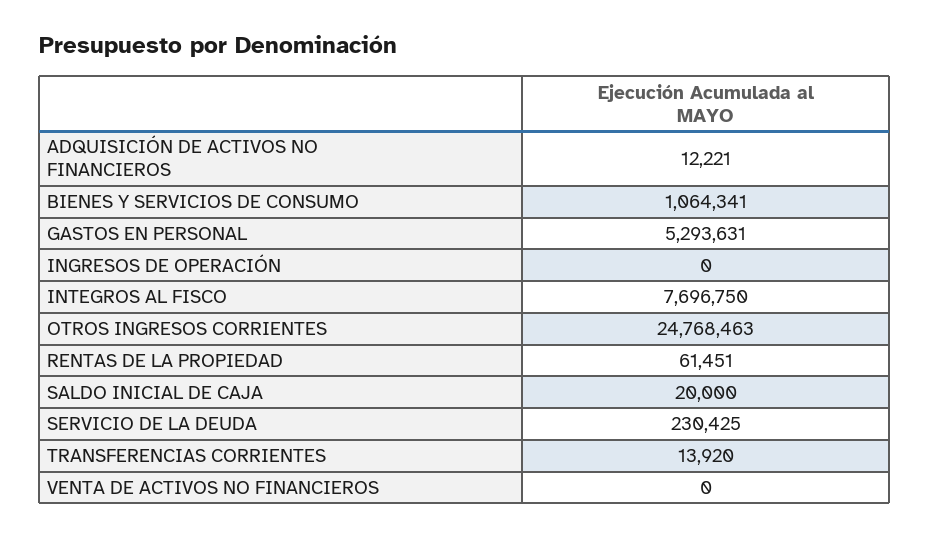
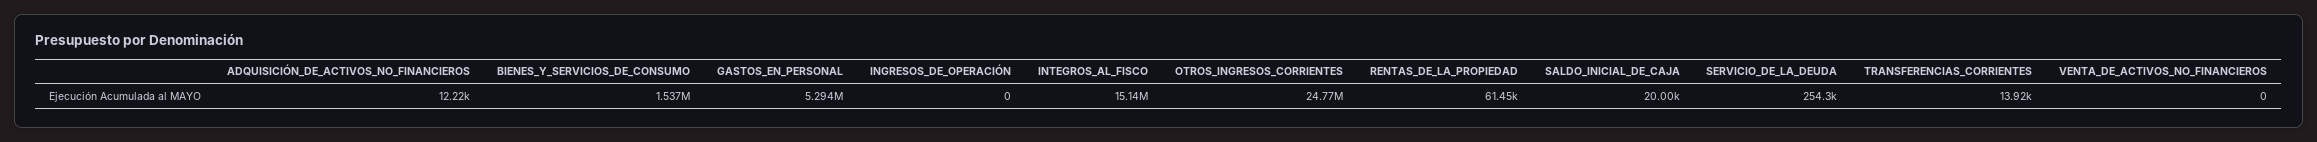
  {
    "ADQUISICIÓN DE ACTIVOS NO FINANCIEROS": 12221,
-   "BIENES Y SERVICIOS DE CONSUMO": 1064341,
+   "BIENES Y SERVICIOS DE CONSUMO": 1537000,
    "GASTOS EN PERSONAL": 5293631,
    "INGRESOS DE OPERACIÓN": 0,
-   "INTEGROS AL FISCO": 7696750,
+   "INTEGROS AL FISCO": 15140000,
    "OTROS INGRESOS CORRIENTES": 24768463,
    "RENTAS DE LA PROPIEDAD": 61451,
    "SALDO INICIAL DE CAJA": 20000,
-   "SERVICIO DE LA DEUDA": 230425,
+   "SERVICIO DE LA DEUDA": 254300,
    "TRANSFERENCIAS CORRIENTES": 13920,
    "VENTA DE ACTIVOS NO FINANCIEROS": 0
  }

